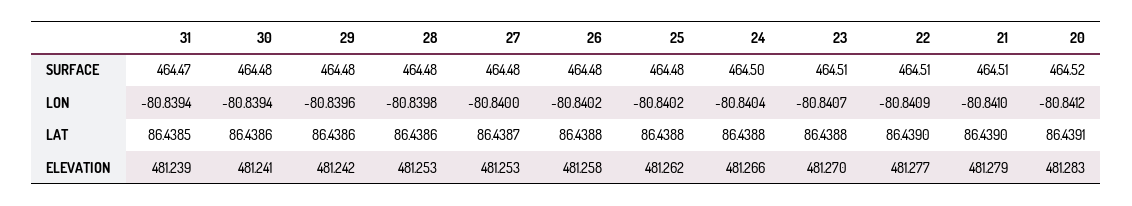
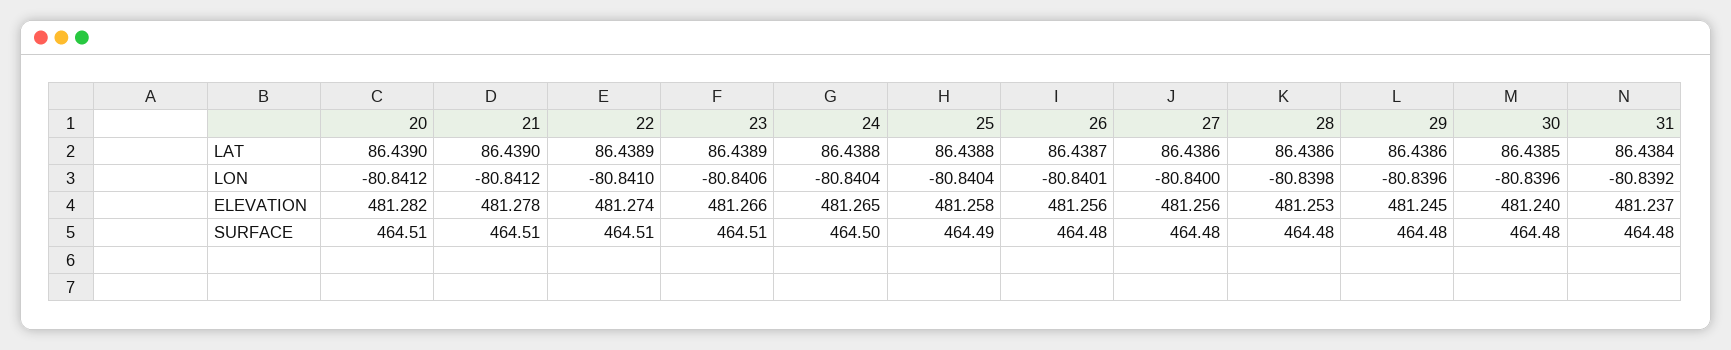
  {
    "31": {
-     "SURFACE": 464.47,
+     "SURFACE": 464.48,
-     "LON": -80.8394,
+     "LON": -80.8392,
-     "LAT": 86.4385,
+     "LAT": 86.4384,
-     "ELEVATION": 481.239
+     "ELEVATION": 481.237
    },
    "30": {
      "SURFACE": 464.48,
-     "LON": -80.8394,
+     "LON": -80.8396,
-     "LAT": 86.4386,
+     "LAT": 86.4385,
-     "ELEVATION": 481.241
+     "ELEVATION": 481.24
    },
    "29": {
      "SURFACE": 464.48,
      "LON": -80.8396,
      "LAT": 86.4386,
-     "ELEVATION": 481.242
+     "ELEVATION": 481.245
    },
    "28": {
      "SURFACE": 464.48,
      "LON": -80.8398,
      "LAT": 86.4386,
      "ELEVATION": 481.253
    },
    "27": {
      "SURFACE": 464.48,
      "LON": -80.84,
-     "LAT": 86.4387,
+     "LAT": 86.4386,
-     "ELEVATION": 481.253
+     "ELEVATION": 481.256
    },
    "26": {
      "SURFACE": 464.48,
-     "LON": -80.8402,
+     "LON": -80.8401,
-     "LAT": 86.4388,
+     "LAT": 86.4387,
-     "ELEVATION": 481.258
+     "ELEVATION": 481.256
    },
    "25": {
-     "SURFACE": 464.48,
+     "SURFACE": 464.49,
-     "LON": -80.8402,
+     "LON": -80.8404,
      "LAT": 86.4388,
-     "ELEVATION": 481.262
+     "ELEVATION": 481.258
    },
    "24": {
      "SURFACE": 464.5,
      "LON": -80.8404,
      "LAT": 86.4388,
-     "ELEVATION": 481.266
+     "ELEVATION": 481.265
    },
    "23": {
      "SURFACE": 464.51,
-     "LON": -80.8407,
+     "LON": -80.8406,
-     "LAT": 86.4388,
+     "LAT": 86.4389,
-     "ELEVATION": 481.27
+     "ELEVATION": 481.266
    },
    "22": {
      "SURFACE": 464.51,
-     "LON": -80.8409,
+     "LON": -80.841,
-     "LAT": 86.439,
+     "LAT": 86.4389,
-     "ELEVATION": 481.277
+     "ELEVATION": 481.274
    },
    "21": {
      "SURFACE": 464.51,
-     "LON": -80.841,
+     "LON": -80.8412,
      "LAT": 86.439,
-     "ELEVATION": 481.279
+     "ELEVATION": 481.278
    },
    "20": {
-     "SURFACE": 464.52,
+     "SURFACE": 464.51,
      "LON": -80.8412,
-     "LAT": 86.4391,
+     "LAT": 86.439,
-     "ELEVATION": 481.283
+     "ELEVATION": 481.282
    }
  }

